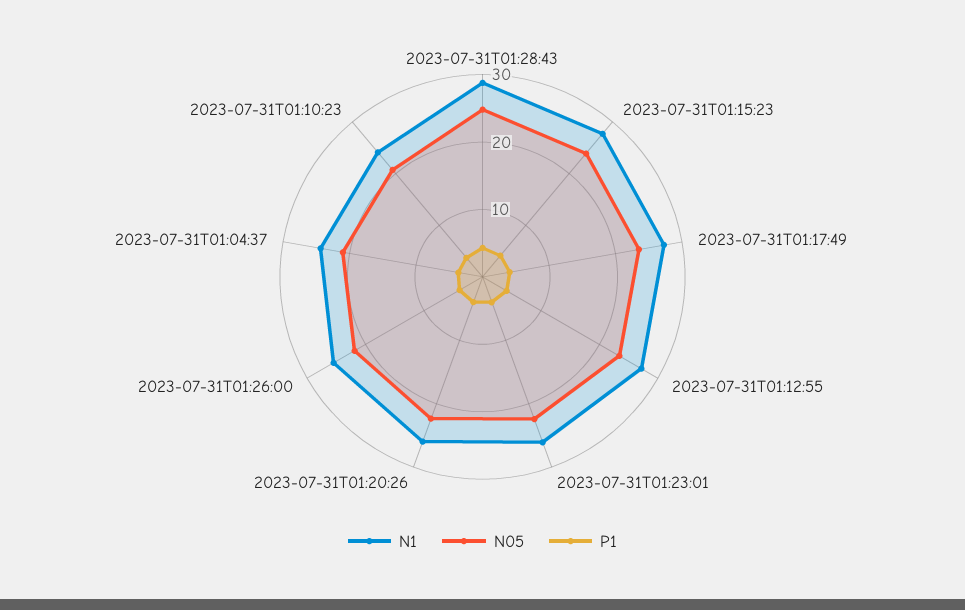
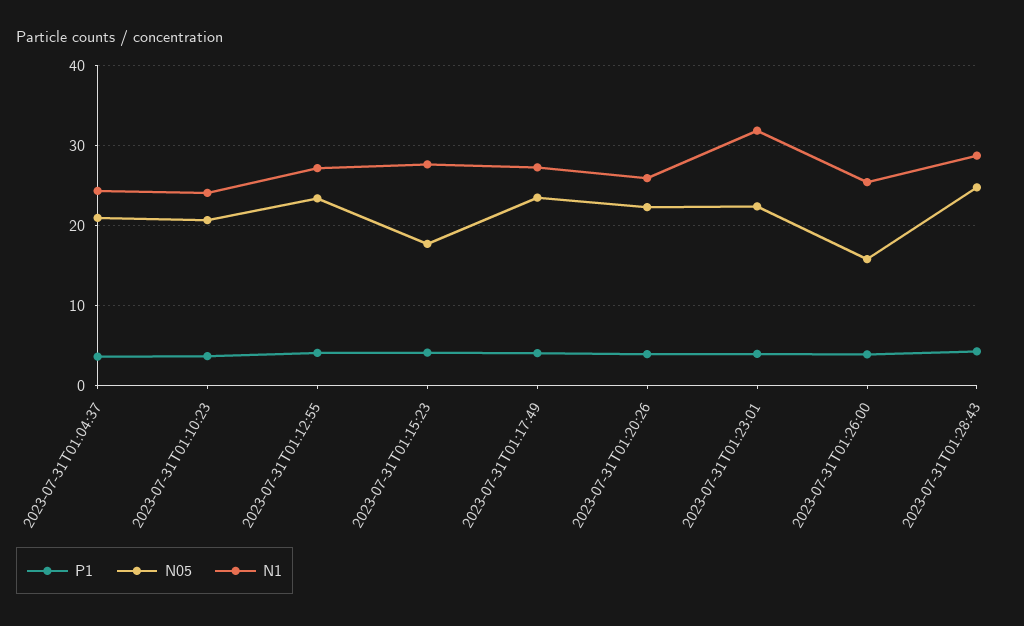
  {
    "N1": {
      "2023-07-31T01:28:43": 29,
      "2023-07-31T01:15:23": 28,
      "2023-07-31T01:17:49": 27,
      "2023-07-31T01:12:55": 27,
-     "2023-07-31T01:23:01": 26,
+     "2023-07-31T01:23:01": 32,
      "2023-07-31T01:20:26": 26,
      "2023-07-31T01:26:00": 25,
      "2023-07-31T01:04:37": 24,
      "2023-07-31T01:10:23": 24
    },
    "N05": {
      "2023-07-31T01:28:43": 25,
-     "2023-07-31T01:15:23": 24,
+     "2023-07-31T01:15:23": 18,
      "2023-07-31T01:17:49": 24,
      "2023-07-31T01:12:55": 23,
      "2023-07-31T01:23:01": 22,
      "2023-07-31T01:20:26": 22,
-     "2023-07-31T01:26:00": 22,
+     "2023-07-31T01:26:00": 16,
      "2023-07-31T01:04:37": 21,
      "2023-07-31T01:10:23": 21
    },
    "P1": {
      "2023-07-31T01:28:43": 4,
      "2023-07-31T01:15:23": 4,
      "2023-07-31T01:17:49": 4,
      "2023-07-31T01:12:55": 4,
      "2023-07-31T01:23:01": 4,
      "2023-07-31T01:20:26": 4,
      "2023-07-31T01:26:00": 4,
      "2023-07-31T01:04:37": 4,
      "2023-07-31T01:10:23": 4
    }
  }

